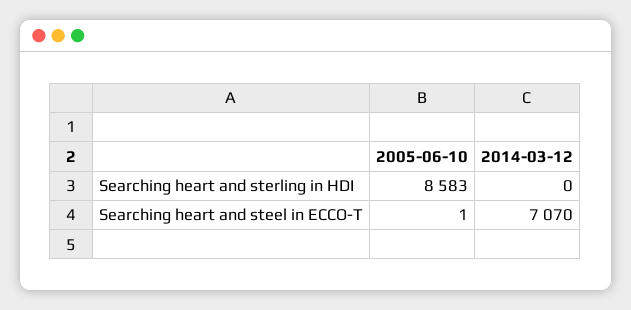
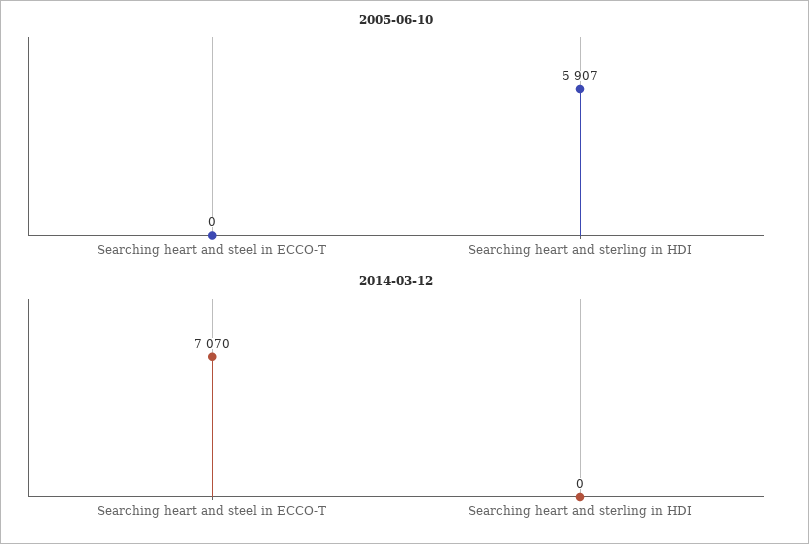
  {
    "2005-06-10": {
-     "Searching heart and sterling in HDI": 8583,
+     "Searching heart and sterling in HDI": 5907,
-     "Searching heart and steel in ECCO-T": 1
+     "Searching heart and steel in ECCO-T": 0
    },
    "2014-03-12": {
      "Searching heart and sterling in HDI": 0,
      "Searching heart and steel in ECCO-T": 7070
    }
  }

